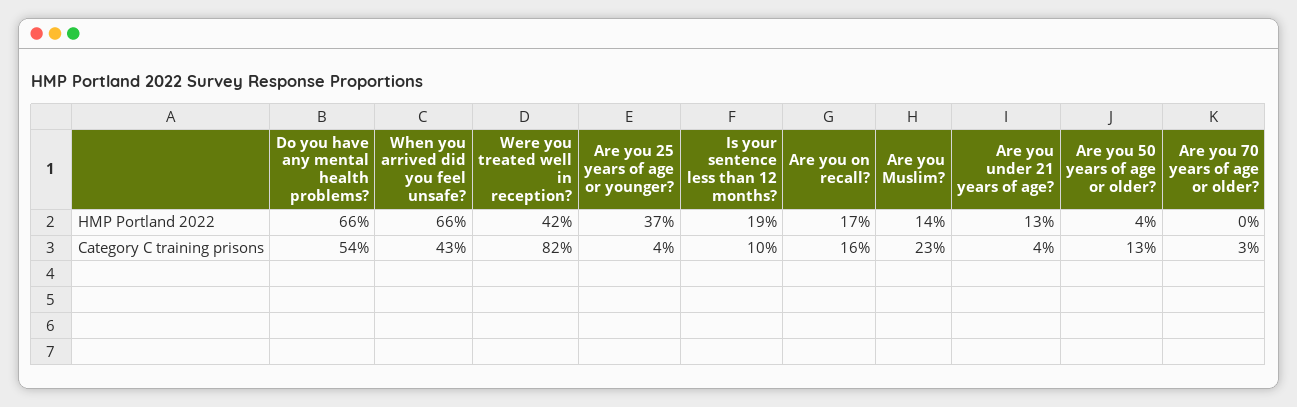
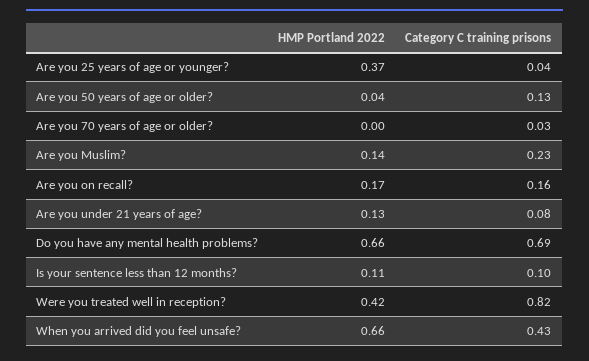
  {
    "Do you have any mental health problems?": {
      "HMP Portland 2022": 0.66,
-     "Category C training prisons": 0.54
+     "Category C training prisons": 0.69
    },
    "When you arrived did you feel unsafe?": {
      "HMP Portland 2022": 0.66,
      "Category C training prisons": 0.43
    },
    "Were you treated well in reception?": {
      "HMP Portland 2022": 0.42,
      "Category C training prisons": 0.82
    },
    "Are you 25 years of age or younger?": {
      "HMP Portland 2022": 0.37,
      "Category C training prisons": 0.04
    },
    "Is your sentence less than 12 months?": {
-     "HMP Portland 2022": 0.19,
+     "HMP Portland 2022": 0.11,
      "Category C training prisons": 0.1
    },
    "Are you on recall?": {
      "HMP Portland 2022": 0.17,
      "Category C training prisons": 0.16
    },
    "Are you Muslim?": {
      "HMP Portland 2022": 0.14,
      "Category C training prisons": 0.23
    },
    "Are you under 21 years of age?": {
      "HMP Portland 2022": 0.13,
-     "Category C training prisons": 0.04
+     "Category C training prisons": 0.08
    },
    "Are you 50 years of age or older?": {
      "HMP Portland 2022": 0.04,
      "Category C training prisons": 0.13
    },
    "Are you 70 years of age or older?": {
      "HMP Portland 2022": 0,
      "Category C training prisons": 0.03
    }
  }

